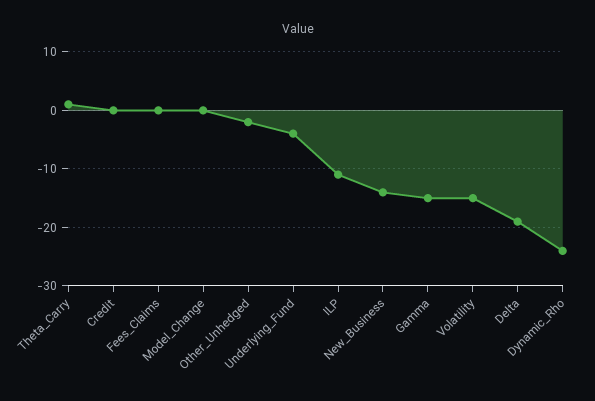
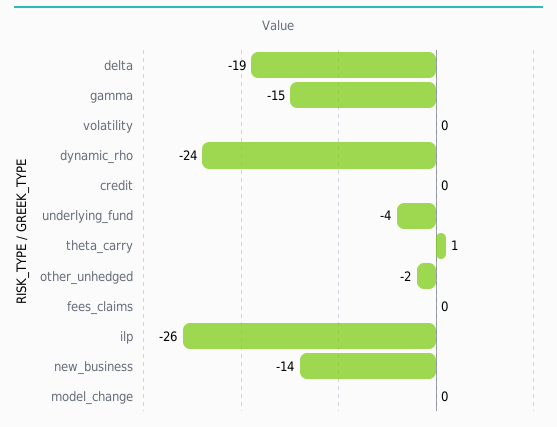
  {
    "Theta_Carry": 1,
    "Credit": 0,
    "Fees_Claims": 0,
    "Model_Change": 0,
    "Other_Unhedged": -2,
    "Underlying_Fund": -4,
-   "ILP": -10,
+   "ILP": -26,
    "New_Business": -14,
    "Gamma": -15,
-   "Volatility": -15,
+   "Volatility": 0,
    "Delta": -19,
    "Dynamic_Rho": -24
  }

